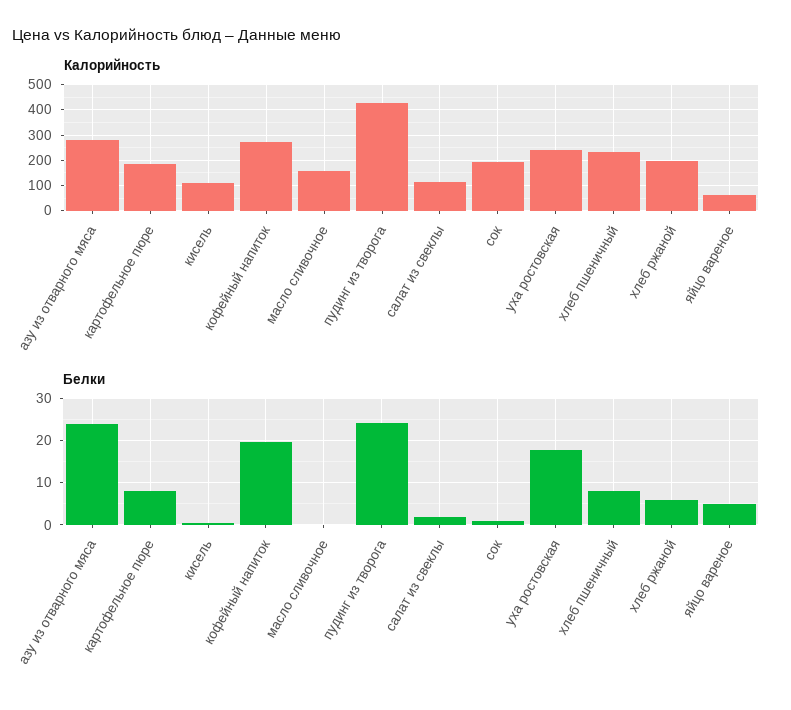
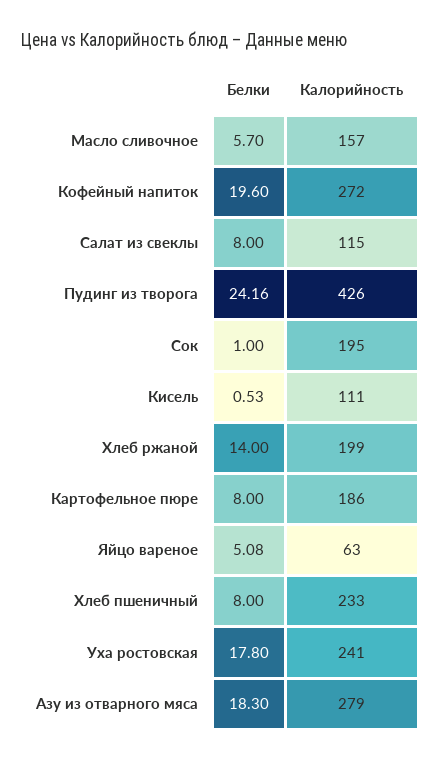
  {
    "Калорийность": {
      "азу из отварного мяса": 279,
      "картофельное пюре": 186,
      "кисель": 111,
      "кофейный напиток": 272,
      "масло сливочное": 157,
      "пудинг из творога": 426,
      "салат из свеклы": 115,
      "сок": 195,
      "уха ростовская": 241,
      "хлеб пшеничный": 233,
      "хлеб ржаной": 199,
      "яйцо вареное": 63
    },
    "Белки": {
-     "азу из отварного мяса": 24,
+     "азу из отварного мяса": 18.3,
      "картофельное пюре": 8,
      "кисель": 0.53,
      "кофейный напиток": 19.6,
-     "масло сливочное": 0,
+     "масло сливочное": 5.7,
      "пудинг из творога": 24.16,
-     "салат из свеклы": 2,
+     "салат из свеклы": 8,
      "сок": 1,
      "уха ростовская": 17.8,
      "хлеб пшеничный": 8,
-     "хлеб ржаной": 6,
+     "хлеб ржаной": 14,
      "яйцо вареное": 5.08
    }
  }

